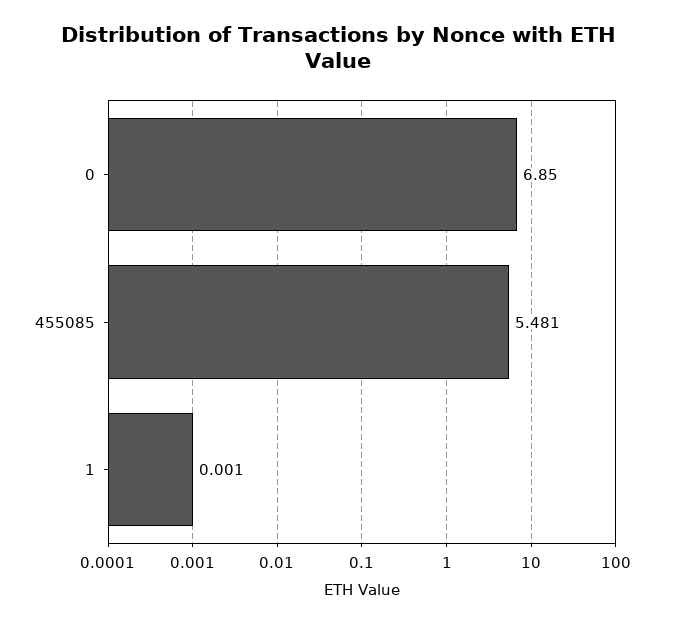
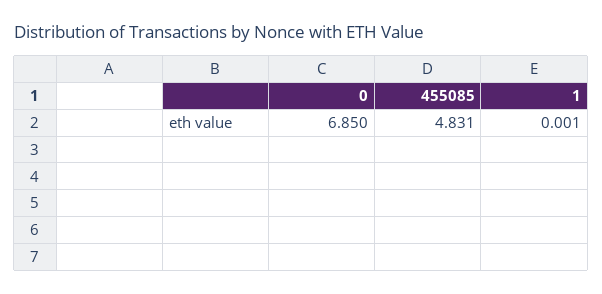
  {
    "0": 6.85,
-   "455085": 5.481,
+   "455085": 4.831,
    "1": 0.001
  }

